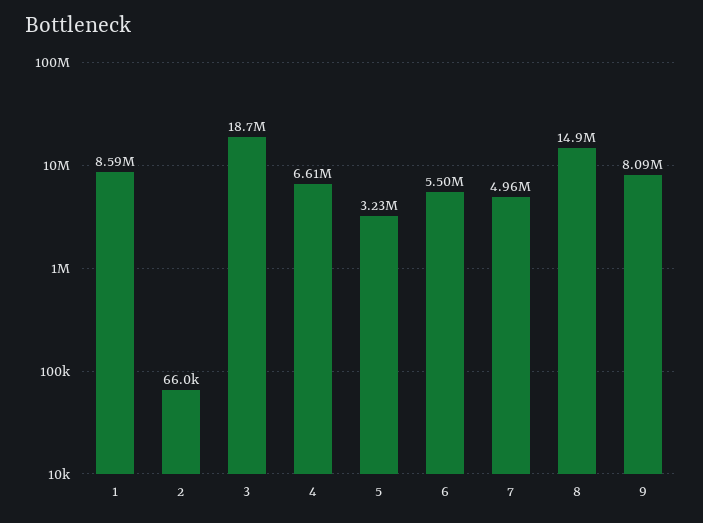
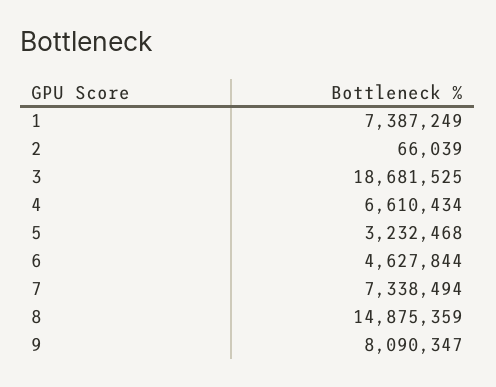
  {
-   "1": 8590000,
+   "1": 7387249,
    "2": 66039,
    "3": 18681525,
    "4": 6610434,
    "5": 3232468,
-   "6": 5500000,
+   "6": 4627844,
-   "7": 4960000,
+   "7": 7338494,
    "8": 14875359,
    "9": 8090347
  }

